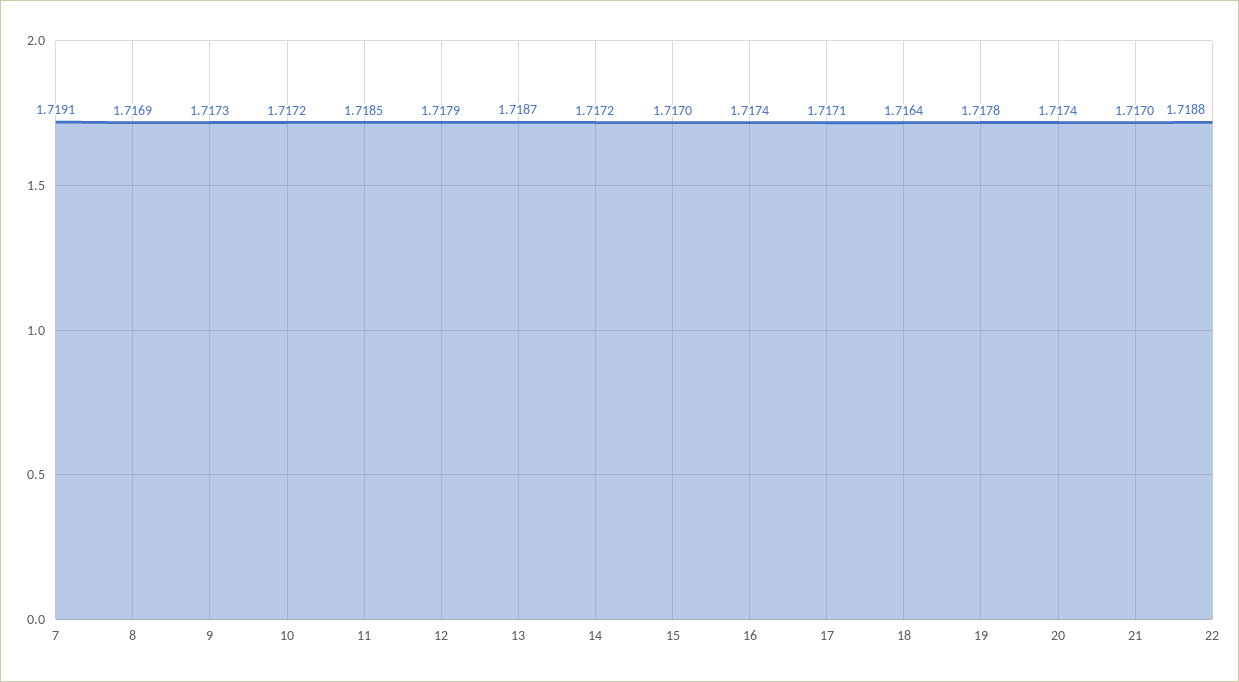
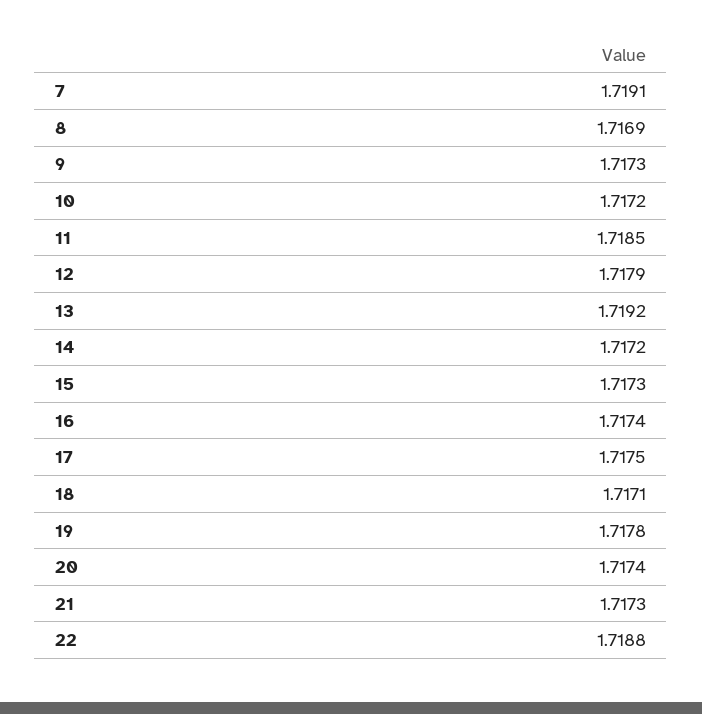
  {
    "7": 1.7191,
    "8": 1.7169,
    "9": 1.7173,
    "10": 1.7172,
    "11": 1.7185,
    "12": 1.7179,
-   "13": 1.7187,
+   "13": 1.7192,
    "14": 1.7172,
-   "15": 1.717,
+   "15": 1.7173,
    "16": 1.7174,
-   "17": 1.7171,
+   "17": 1.7175,
-   "18": 1.7164,
+   "18": 1.7171,
    "19": 1.7178,
    "20": 1.7174,
-   "21": 1.717,
+   "21": 1.7173,
    "22": 1.7188
  }

